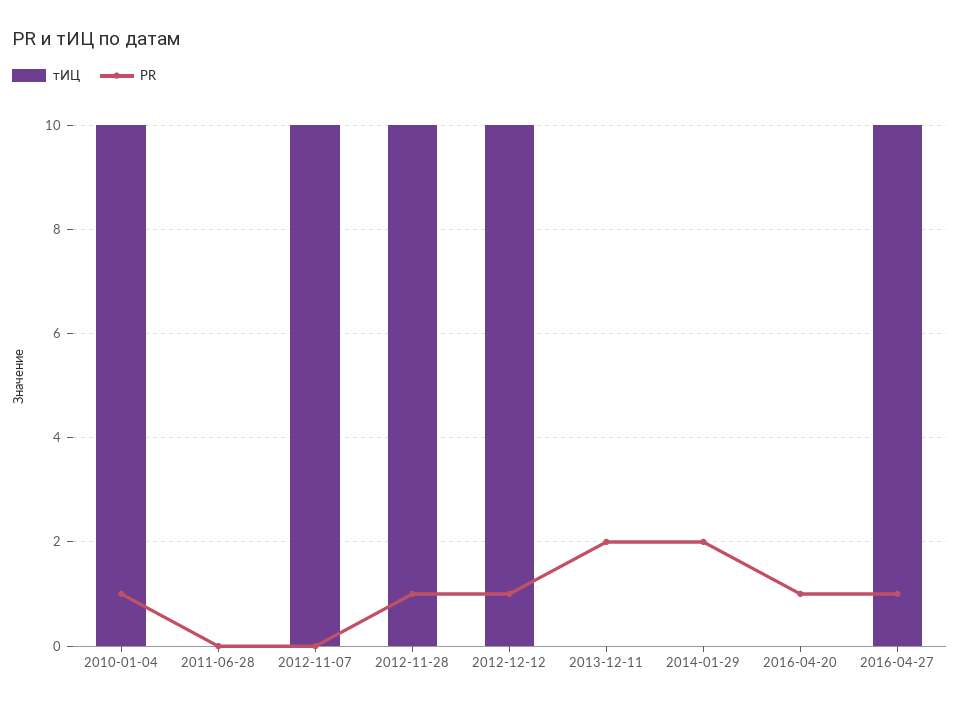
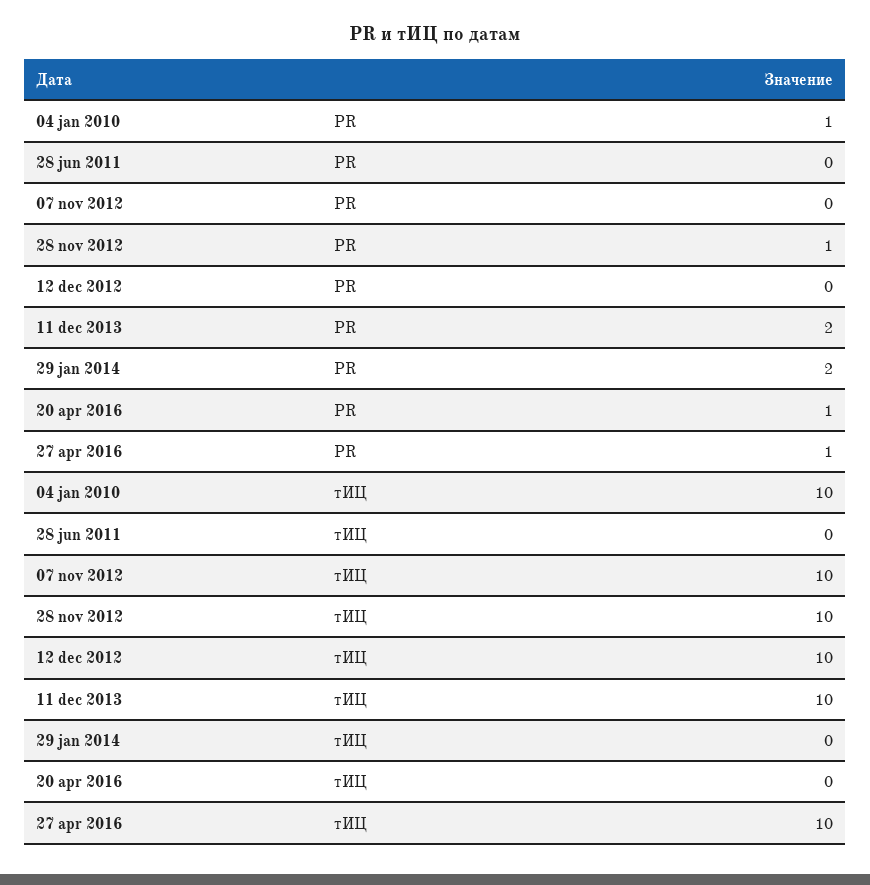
  {
    "тИЦ": {
      "2010-01-04": 10,
      "2011-06-28": 0,
      "2012-11-07": 10,
      "2012-11-28": 10,
      "2012-12-12": 10,
-     "2013-12-11": 0,
+     "2013-12-11": 10,
      "2014-01-29": 0,
      "2016-04-20": 0,
      "2016-04-27": 10
    },
    "PR": {
      "2010-01-04": 1,
      "2011-06-28": 0,
      "2012-11-07": 0,
      "2012-11-28": 1,
-     "2012-12-12": 1,
+     "2012-12-12": 0,
      "2013-12-11": 2,
      "2014-01-29": 2,
      "2016-04-20": 1,
      "2016-04-27": 1
    }
  }

